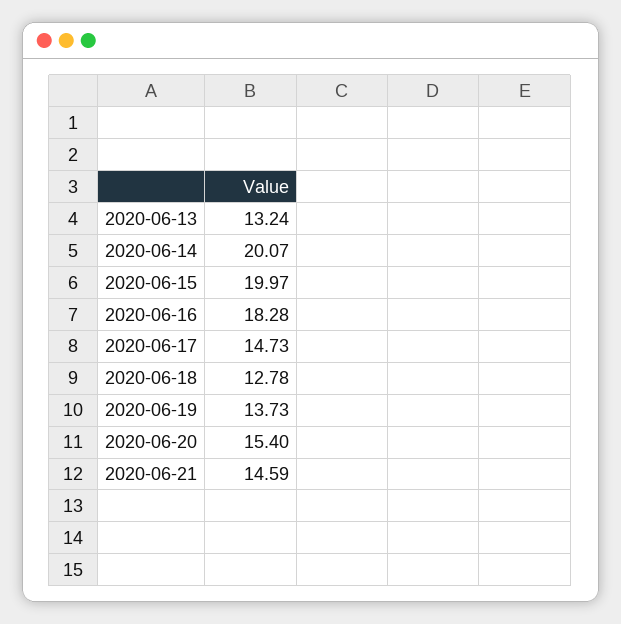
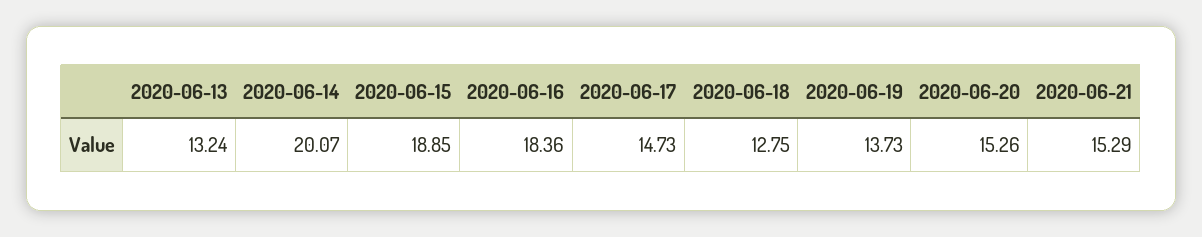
  {
    "2020-06-13": 13.24,
    "2020-06-14": 20.07,
-   "2020-06-15": 19.97,
+   "2020-06-15": 18.85,
-   "2020-06-16": 18.28,
+   "2020-06-16": 18.36,
    "2020-06-17": 14.73,
-   "2020-06-18": 12.78,
+   "2020-06-18": 12.75,
    "2020-06-19": 13.73,
-   "2020-06-20": 15.4,
+   "2020-06-20": 15.26,
-   "2020-06-21": 14.59
+   "2020-06-21": 15.29
  }

